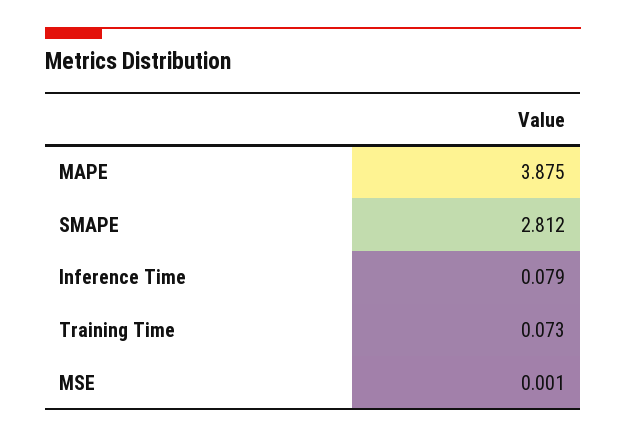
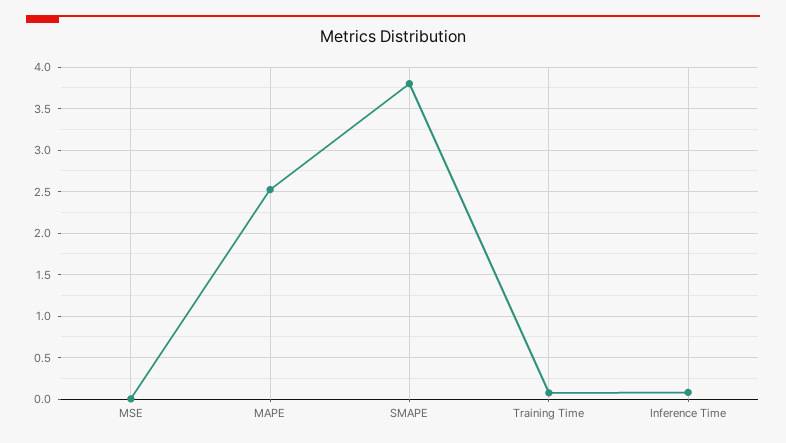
  {
-   "MAPE": 3.875,
+   "MAPE": 2.5,
-   "SMAPE": 2.812,
+   "SMAPE": 3.8,
    "Inference Time": 0.079,
    "Training Time": 0.073,
    "MSE": 0.001
  }

